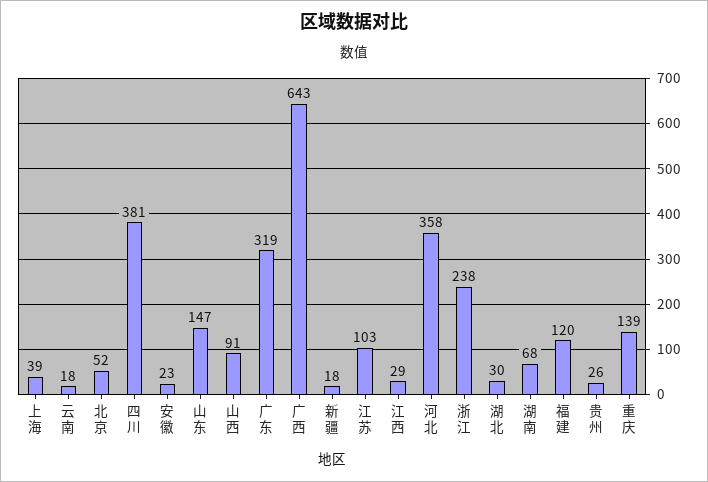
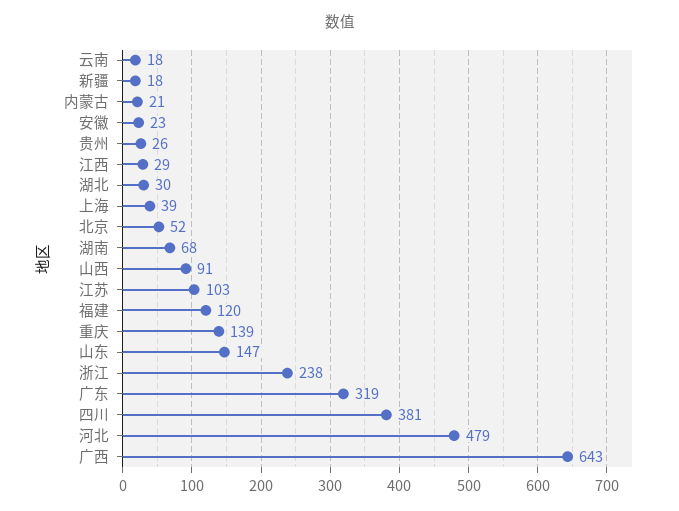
  {
    "上海": 39,
    "云南": 18,
    "北京": 52,
    "四川": 381,
    "安徽": 23,
    "山东": 147,
    "山西": 91,
    "广东": 319,
    "广西": 643,
    "新疆": 18,
    "江苏": 103,
    "江西": 29,
-   "河北": 358,
+   "河北": 479,
    "浙江": 238,
    "湖北": 30,
    "湖南": 68,
    "福建": 120,
    "贵州": 26,
-   "重庆": 139
+   "重庆": 139,
+   "内蒙古": 21
  }

